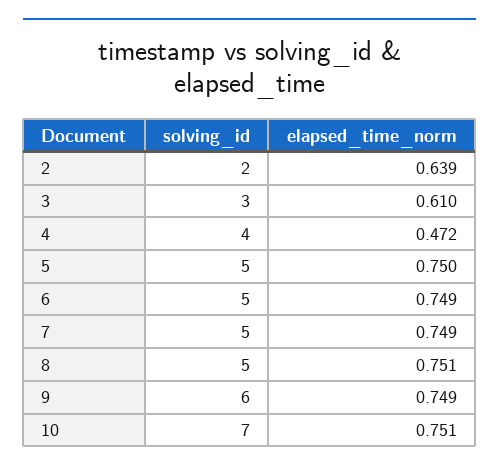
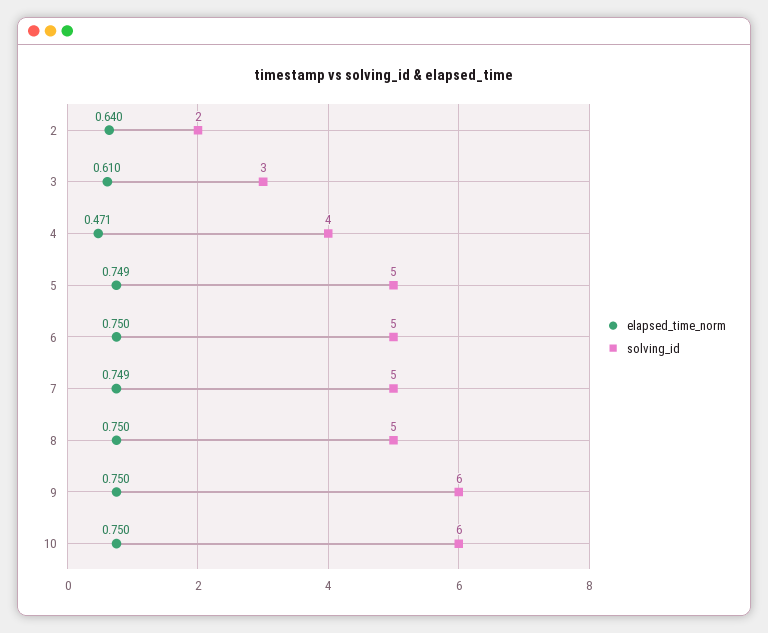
  {
    "solving_id": {
      "2": 2,
      "3": 3,
      "4": 4,
      "5": 5,
      "6": 5,
      "7": 5,
      "8": 5,
      "9": 6,
-     "10": 7
+     "10": 6
    },
    "elapsed_time_norm": {
-     "2": 0.639,
+     "2": 0.64,
      "3": 0.61,
-     "4": 0.472,
+     "4": 0.471,
-     "5": 0.75,
+     "5": 0.749,
-     "6": 0.749,
+     "6": 0.75,
      "7": 0.749,
-     "8": 0.751,
+     "8": 0.75,
-     "9": 0.749,
+     "9": 0.75,
-     "10": 0.751
+     "10": 0.75
    }
  }

